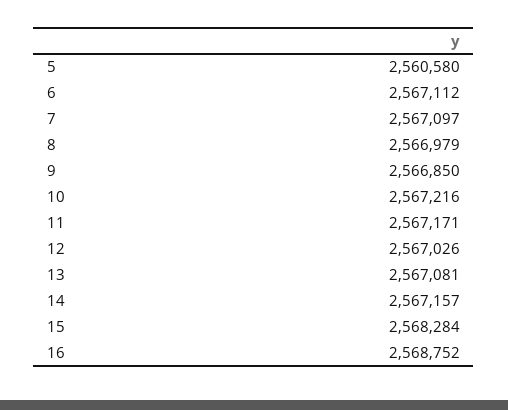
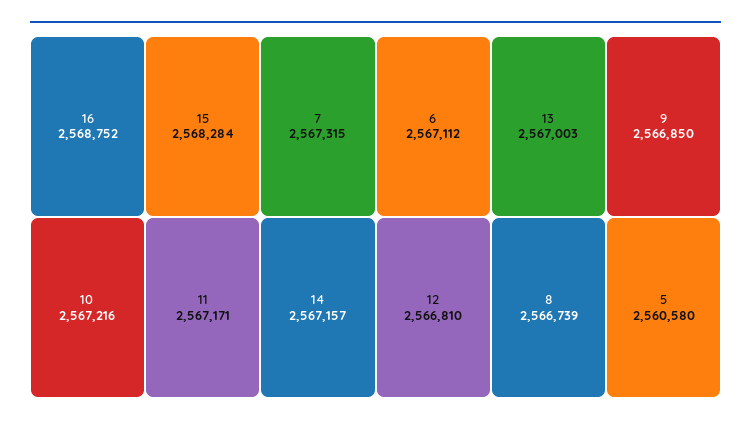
  {
    "5": 2560580,
    "6": 2567112,
-   "7": 2567097,
+   "7": 2567315,
-   "8": 2566979,
+   "8": 2566739,
    "9": 2566850,
    "10": 2567216,
    "11": 2567171,
-   "12": 2567026,
+   "12": 2566810,
-   "13": 2567081,
+   "13": 2567003,
    "14": 2567157,
    "15": 2568284,
    "16": 2568752
  }

